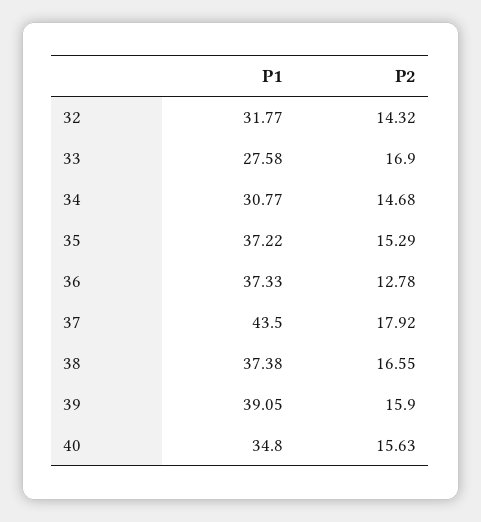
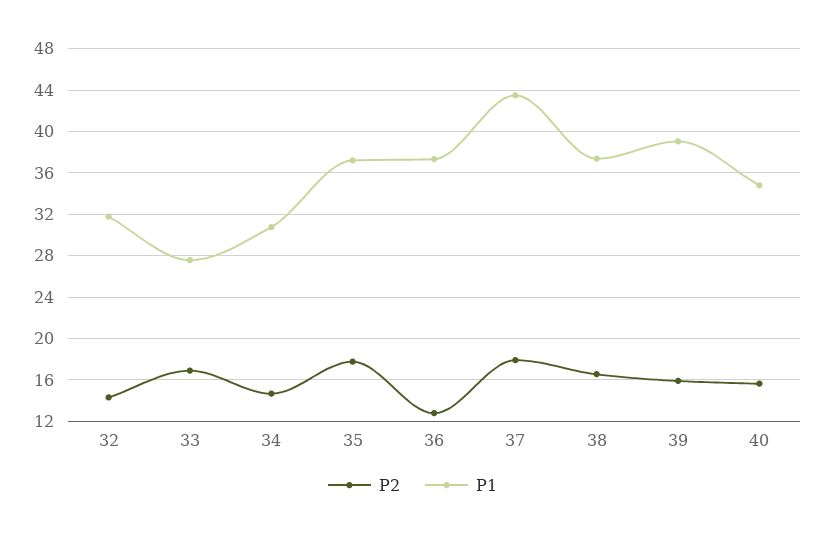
  {
    "P1": {
      "32": 31.77,
      "33": 27.58,
      "34": 30.77,
      "35": 37.22,
      "36": 37.33,
      "37": 43.5,
      "38": 37.38,
      "39": 39.05,
      "40": 34.8
    },
    "P2": {
      "32": 14.32,
      "33": 16.9,
      "34": 14.68,
-     "35": 15.29,
+     "35": 18,
      "36": 12.78,
      "37": 17.92,
      "38": 16.55,
      "39": 15.9,
      "40": 15.63
    }
  }

